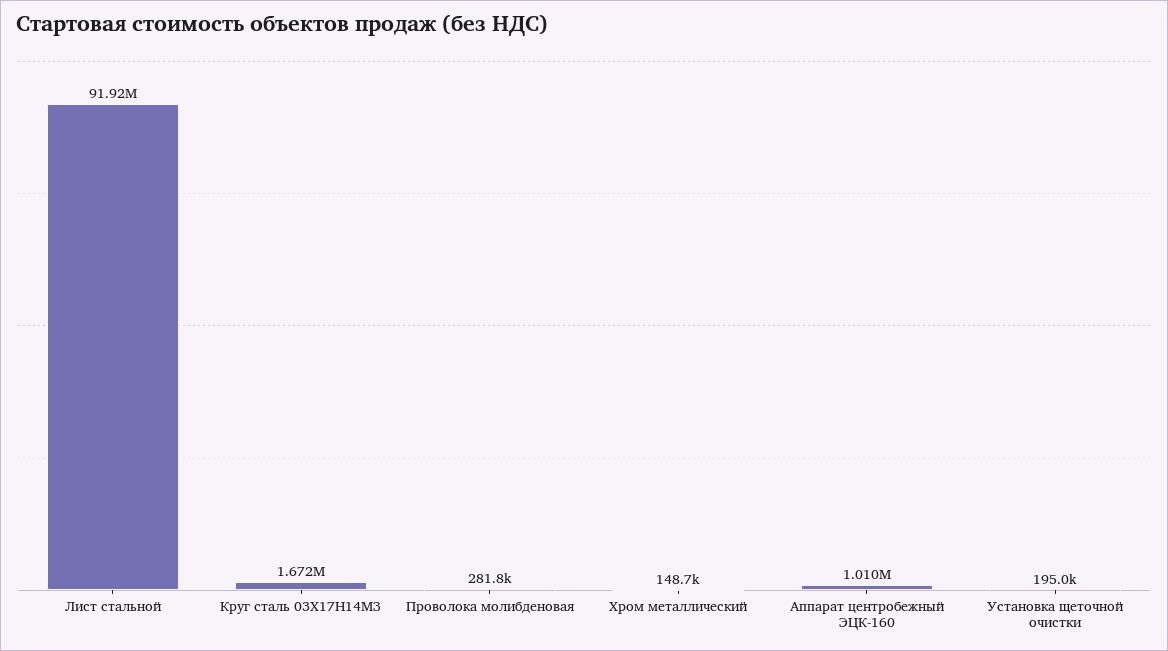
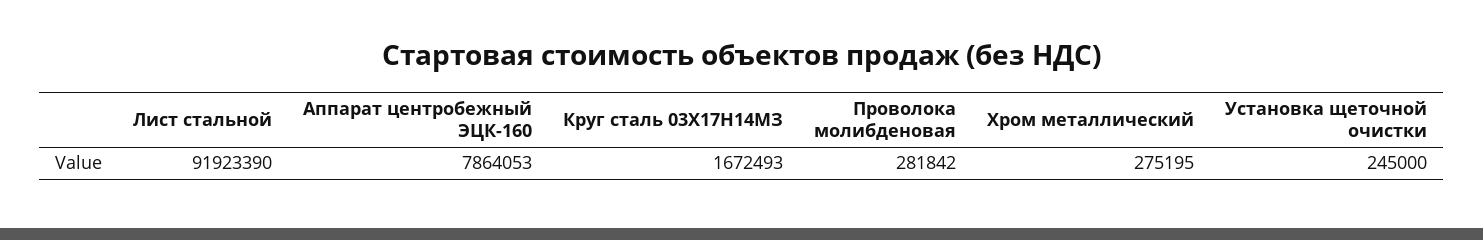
  {
    "Лист стальной": 91923390,
    "Круг сталь 03Х17Н14МЗ": 1672493,
    "Проволока молибденовая": 281842,
-   "Хром металлический": 148700,
+   "Хром металлический": 275195,
-   "Аппарат центробежный ЭЦК-160": 1010000,
+   "Аппарат центробежный ЭЦК-160": 7864053,
-   "Установка щеточной очистки": 195000
+   "Установка щеточной очистки": 245000
  }

